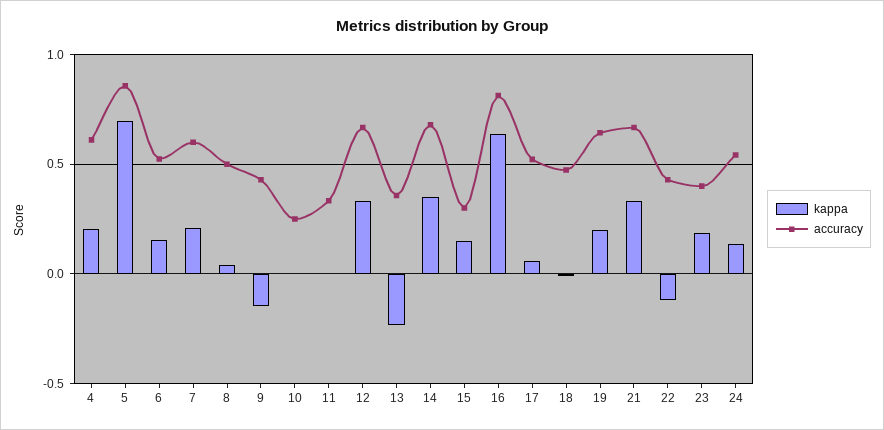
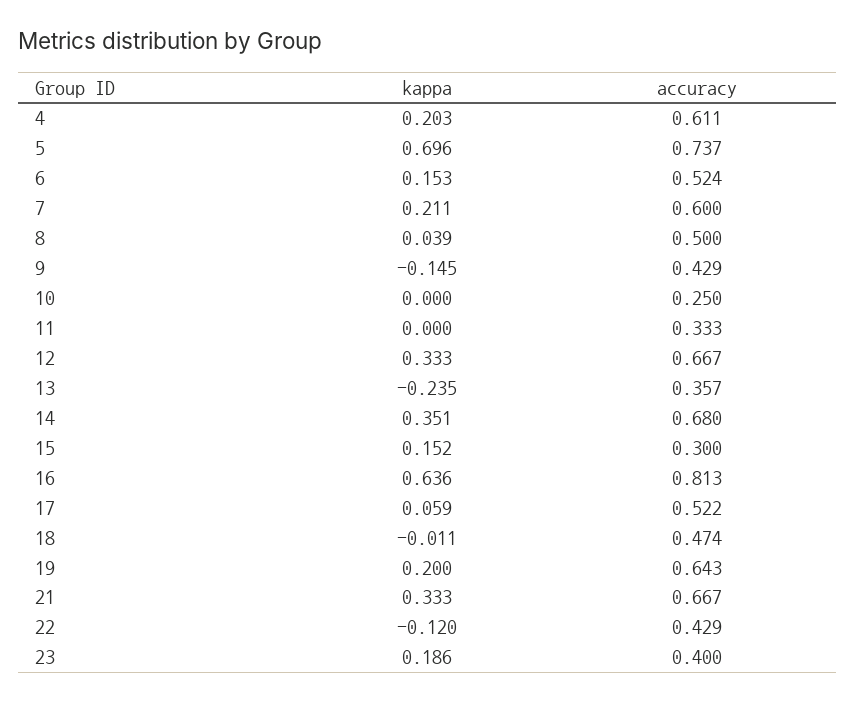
  {
    "kappa": {
      "4": 0.203,
      "5": 0.696,
      "6": 0.153,
      "7": 0.211,
      "8": 0.039,
      "9": -0.145,
      "10": 0,
      "11": 0,
      "12": 0.333,
      "13": -0.235,
      "14": 0.351,
      "15": 0.152,
      "16": 0.636,
      "17": 0.059,
      "18": -0.011,
      "19": 0.2,
      "21": 0.333,
      "22": -0.12,
-     "23": 0.186,
+     "23": 0.186
-     "24": 0.15
    },
    "accuracy": {
      "4": 0.611,
-     "5": 0.85,
+     "5": 0.737,
      "6": 0.524,
      "7": 0.6,
      "8": 0.5,
      "9": 0.429,
      "10": 0.25,
      "11": 0.333,
      "12": 0.667,
      "13": 0.357,
      "14": 0.68,
      "15": 0.3,
      "16": 0.813,
      "17": 0.522,
      "18": 0.474,
      "19": 0.643,
      "21": 0.667,
      "22": 0.429,
-     "23": 0.4,
+     "23": 0.4
-     "24": 0.55
    }
  }

